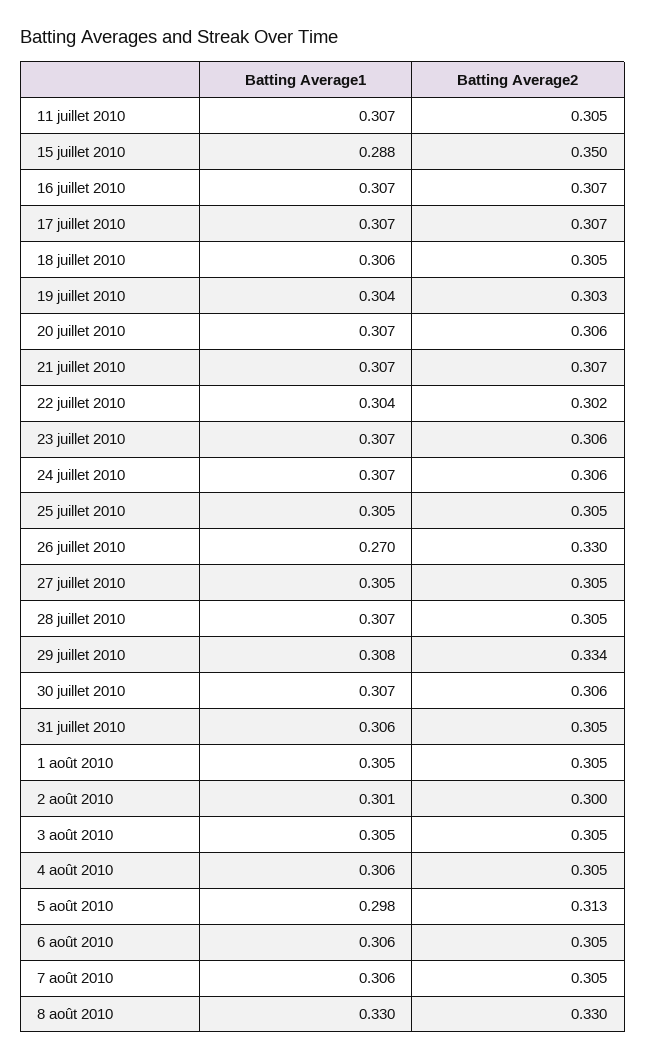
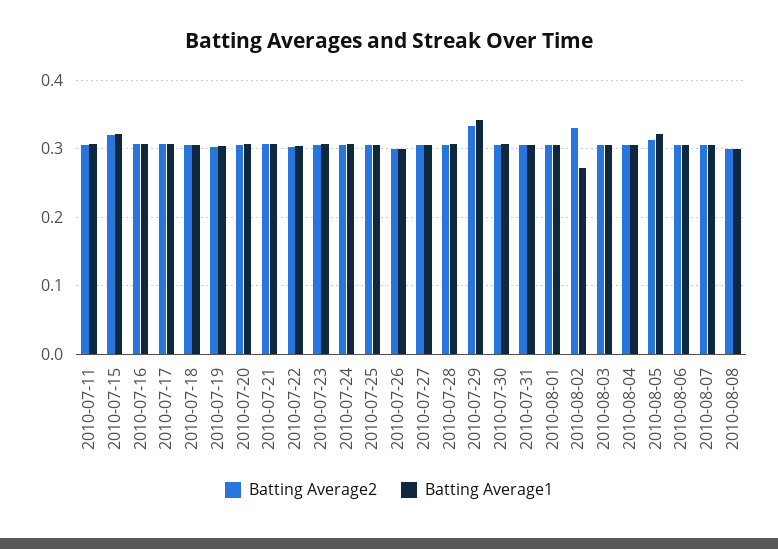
  {
    "Batting Average1": {
      "11 juillet 2010": 0.307,
-     "15 juillet 2010": 0.288,
+     "15 juillet 2010": 0.32,
      "16 juillet 2010": 0.307,
      "17 juillet 2010": 0.307,
      "18 juillet 2010": 0.306,
      "19 juillet 2010": 0.304,
      "20 juillet 2010": 0.307,
      "21 juillet 2010": 0.307,
      "22 juillet 2010": 0.304,
      "23 juillet 2010": 0.307,
      "24 juillet 2010": 0.307,
      "25 juillet 2010": 0.305,
-     "26 juillet 2010": 0.27,
+     "26 juillet 2010": 0.3,
      "27 juillet 2010": 0.305,
      "28 juillet 2010": 0.307,
-     "29 juillet 2010": 0.308,
+     "29 juillet 2010": 0.34,
      "30 juillet 2010": 0.307,
      "31 juillet 2010": 0.306,
      "1 août 2010": 0.305,
-     "2 août 2010": 0.301,
+     "2 août 2010": 0.27,
      "3 août 2010": 0.305,
      "4 août 2010": 0.306,
-     "5 août 2010": 0.298,
+     "5 août 2010": 0.32,
      "6 août 2010": 0.306,
      "7 août 2010": 0.306,
-     "8 août 2010": 0.33
+     "8 août 2010": 0.3
    },
    "Batting Average2": {
      "11 juillet 2010": 0.305,
-     "15 juillet 2010": 0.35,
+     "15 juillet 2010": 0.32,
      "16 juillet 2010": 0.307,
      "17 juillet 2010": 0.307,
      "18 juillet 2010": 0.305,
      "19 juillet 2010": 0.303,
      "20 juillet 2010": 0.306,
      "21 juillet 2010": 0.307,
      "22 juillet 2010": 0.302,
      "23 juillet 2010": 0.306,
      "24 juillet 2010": 0.306,
      "25 juillet 2010": 0.305,
-     "26 juillet 2010": 0.33,
+     "26 juillet 2010": 0.3,
      "27 juillet 2010": 0.305,
      "28 juillet 2010": 0.305,
      "29 juillet 2010": 0.334,
      "30 juillet 2010": 0.306,
      "31 juillet 2010": 0.305,
      "1 août 2010": 0.305,
-     "2 août 2010": 0.3,
+     "2 août 2010": 0.33,
      "3 août 2010": 0.305,
      "4 août 2010": 0.305,
      "5 août 2010": 0.313,
      "6 août 2010": 0.305,
      "7 août 2010": 0.305,
-     "8 août 2010": 0.33
+     "8 août 2010": 0.3
    }
  }

